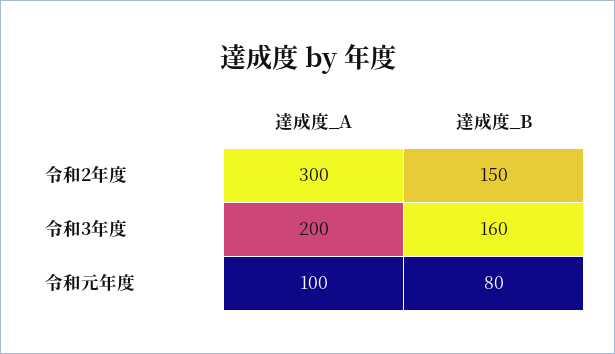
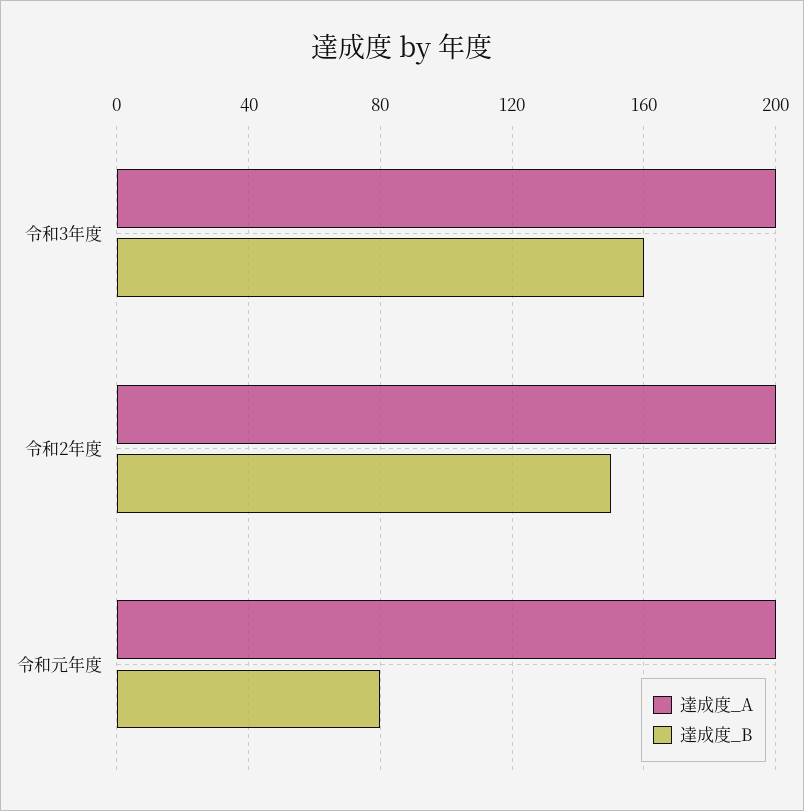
  {
    "達成度_A": {
-     "令和2年度": 300,
+     "令和2年度": 200,
      "令和3年度": 200,
-     "令和元年度": 100
+     "令和元年度": 200
    },
    "達成度_B": {
      "令和2年度": 150,
      "令和3年度": 160,
      "令和元年度": 80
    }
  }

